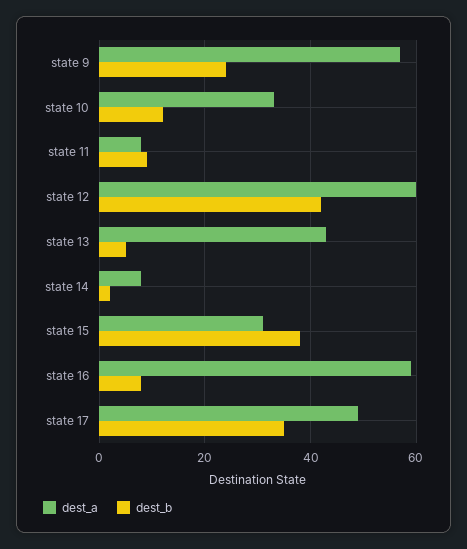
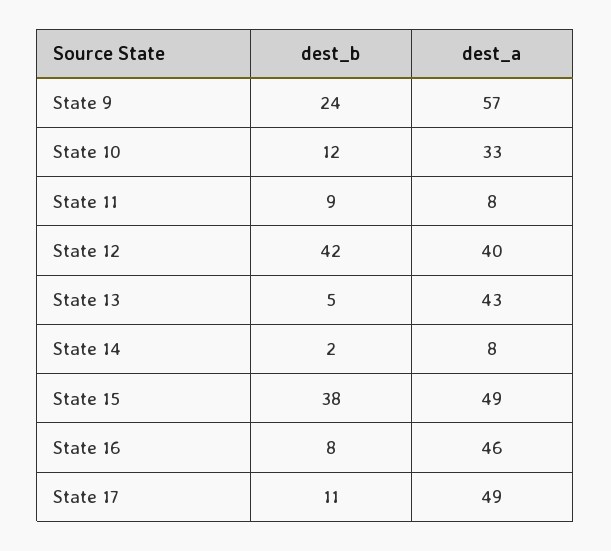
  {
    "dest_a": {
      "state 9": 57,
      "state 10": 33,
      "state 11": 8,
-     "state 12": 60,
+     "state 12": 40,
      "state 13": 43,
      "state 14": 8,
-     "state 15": 30,
+     "state 15": 49,
-     "state 16": 60,
+     "state 16": 46,
      "state 17": 49
    },
    "dest_b": {
      "state 9": 24,
      "state 10": 12,
      "state 11": 9,
      "state 12": 42,
      "state 13": 5,
      "state 14": 2,
      "state 15": 38,
      "state 16": 8,
-     "state 17": 35
+     "state 17": 11
    }
  }

